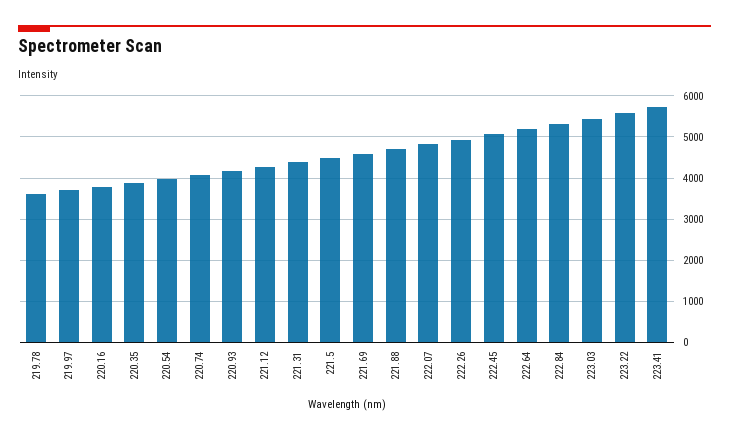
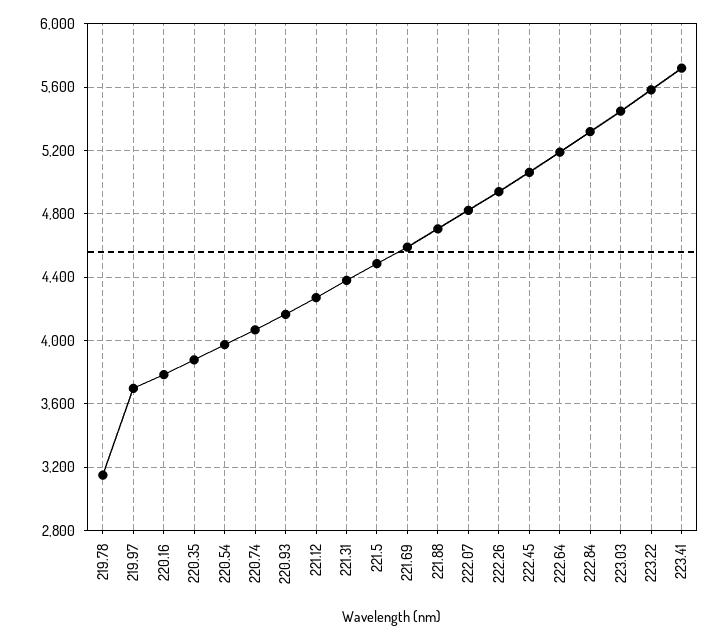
  {
-   "219.78": 3600,
+   "219.78": 3150,
    "219.97": 3700,
    "220.16": 3800,
    "220.35": 3900,
    "220.54": 3950,
    "220.74": 4050,
    "220.93": 4150,
    "221.12": 4250,
    "221.31": 4400,
    "221.5": 4500,
    "221.69": 4600,
    "221.88": 4700,
    "222.07": 4800,
    "222.26": 4950,
    "222.45": 5050,
    "222.64": 5200,
    "222.84": 5300,
    "223.03": 5450,
    "223.22": 5600,
    "223.41": 5700
  }

